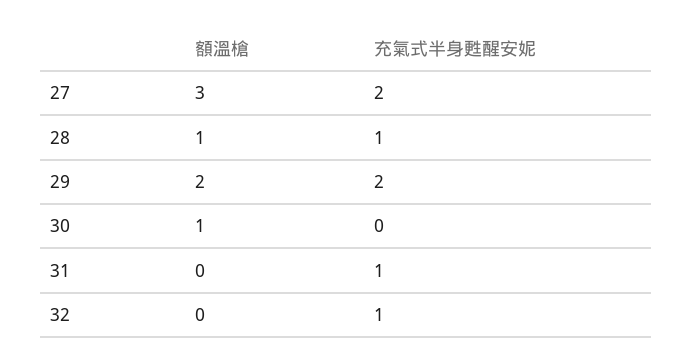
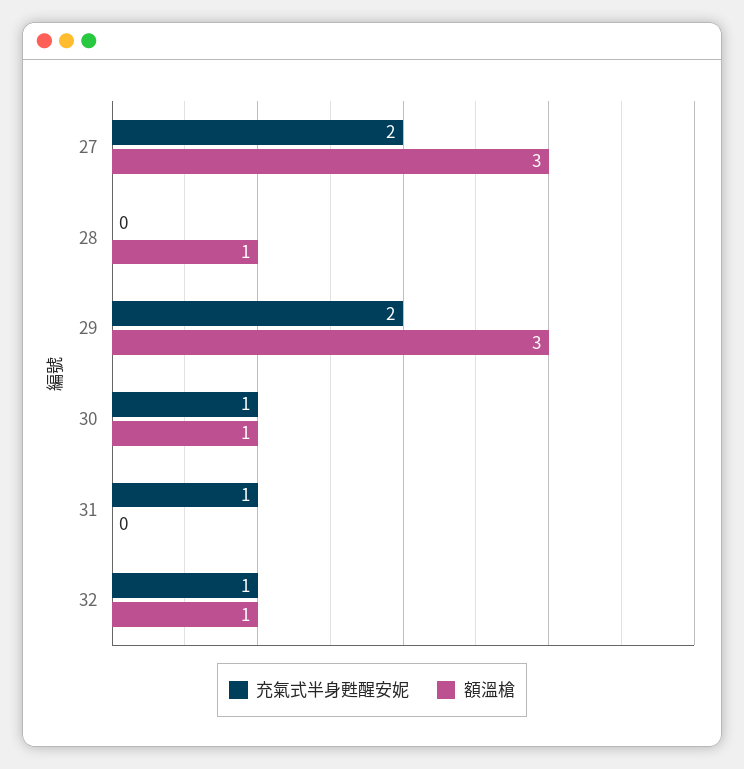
  {
    "額溫槍": {
      "27": 3,
      "28": 1,
-     "29": 2,
+     "29": 3,
      "30": 1,
      "31": 0,
-     "32": 0
+     "32": 1
    },
    "充氣式半身甦醒安妮": {
      "27": 2,
-     "28": 1,
+     "28": 0,
      "29": 2,
-     "30": 0,
+     "30": 1,
      "31": 1,
      "32": 1
    }
  }

